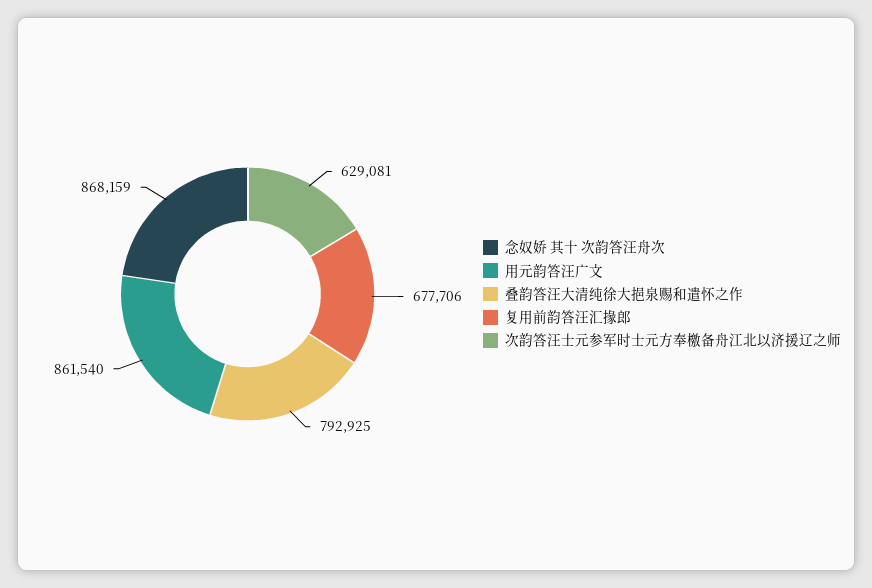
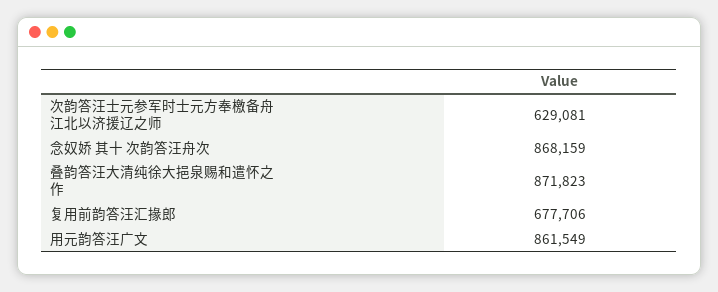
  {
    "念奴娇 其十 次韵答汪舟次": 868159,
-   "用元韵答汪广文": 861540,
+   "用元韵答汪广文": 861549,
-   "叠韵答汪大清纯徐大挹泉赐和遣怀之作": 792925,
+   "叠韵答汪大清纯徐大挹泉赐和遣怀之作": 871823,
    "复用前韵答汪汇掾郎": 677706,
    "次韵答汪士元参军时士元方奉檄备舟江北以济援辽之师": 629081
  }

